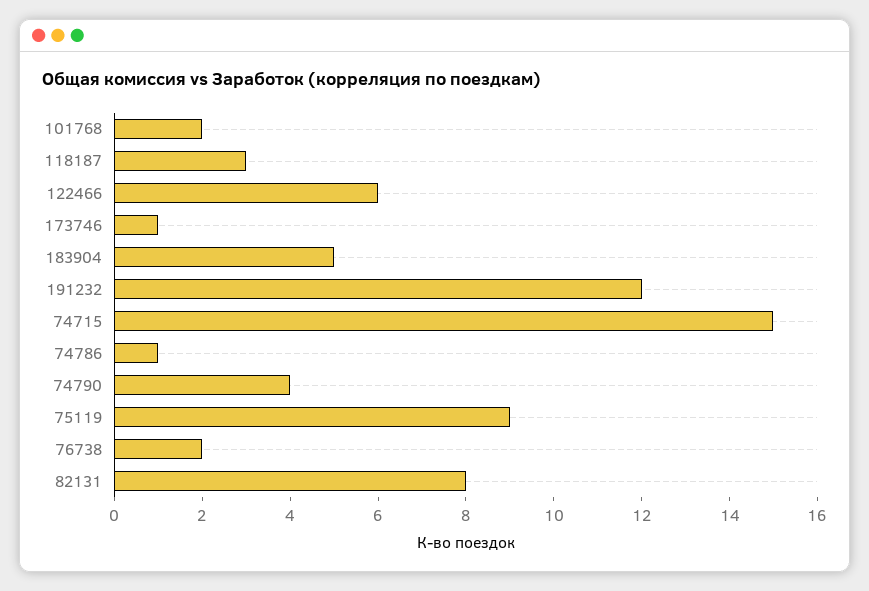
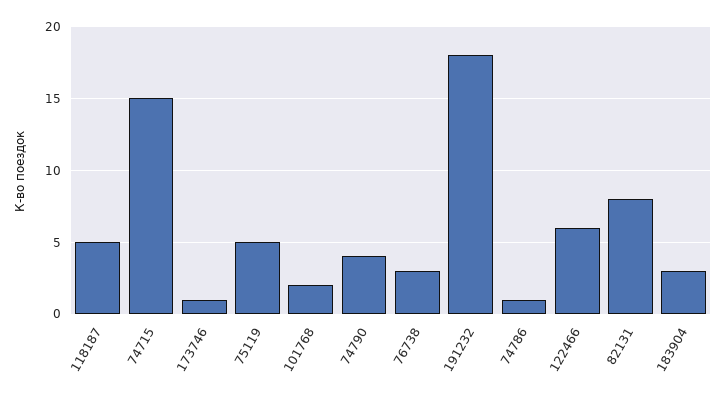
  {
    "101768": 2,
-   "118187": 3,
+   "118187": 5,
    "122466": 6,
    "173746": 1,
-   "183904": 5,
+   "183904": 3,
-   "191232": 12,
+   "191232": 18,
    "74715": 15,
    "74786": 1,
    "74790": 4,
-   "75119": 9,
+   "75119": 5,
-   "76738": 2,
+   "76738": 3,
    "82131": 8
  }

